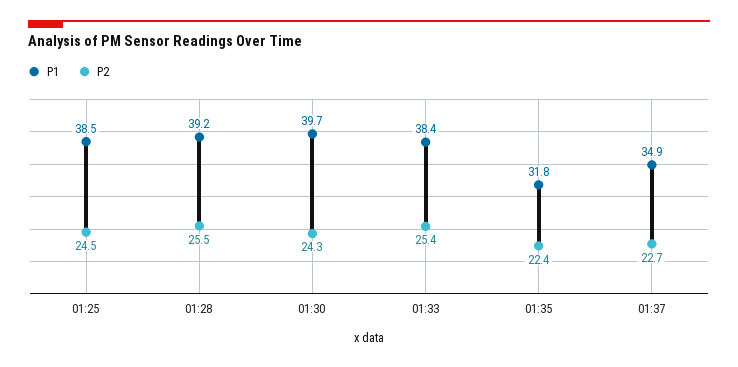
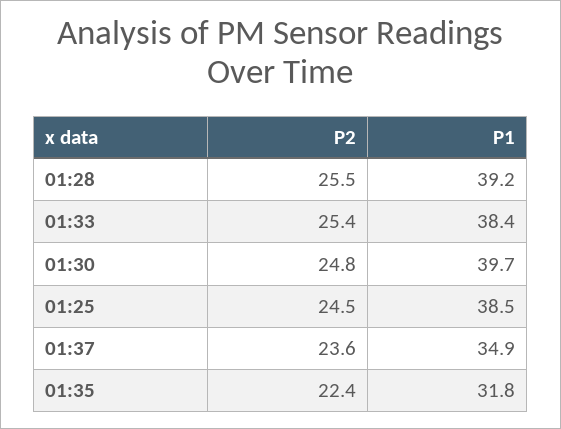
  {
    "P1": {
      "01:25": 38.5,
      "01:28": 39.2,
      "01:30": 39.7,
      "01:33": 38.4,
      "01:35": 31.8,
      "01:37": 34.9
    },
    "P2": {
      "01:25": 24.5,
      "01:28": 25.5,
-     "01:30": 24.3,
+     "01:30": 24.8,
      "01:33": 25.4,
      "01:35": 22.4,
-     "01:37": 22.7
+     "01:37": 23.6
    }
  }

